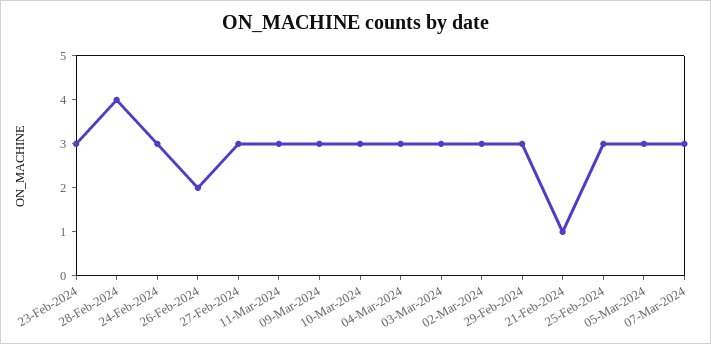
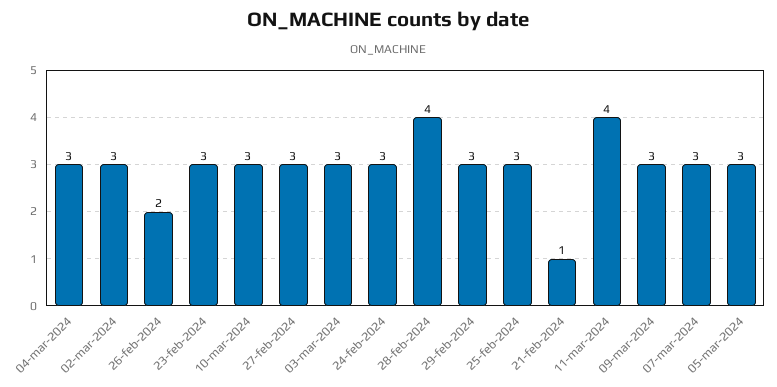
  {
    "23-Feb-2024": 3,
    "28-Feb-2024": 4,
    "24-Feb-2024": 3,
    "26-Feb-2024": 2,
    "27-Feb-2024": 3,
-   "11-Mar-2024": 3,
+   "11-Mar-2024": 4,
    "09-Mar-2024": 3,
    "10-Mar-2024": 3,
    "04-Mar-2024": 3,
    "03-Mar-2024": 3,
    "02-Mar-2024": 3,
    "29-Feb-2024": 3,
    "21-Feb-2024": 1,
    "25-Feb-2024": 3,
    "05-Mar-2024": 3,
    "07-Mar-2024": 3
  }

